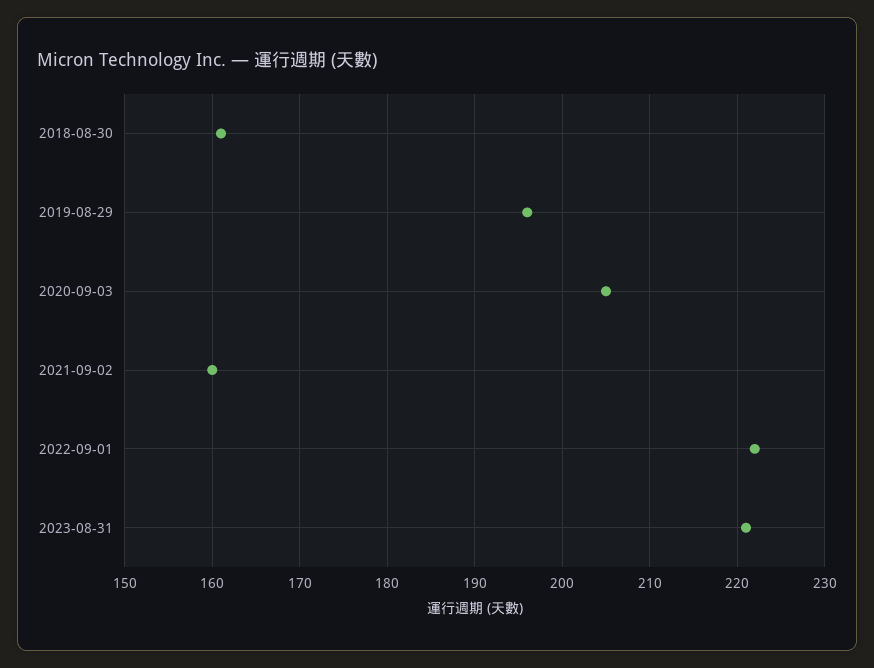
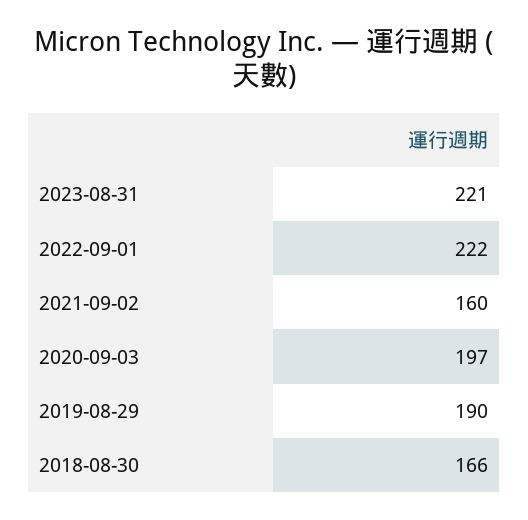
  {
-   "2018-08-30": 161,
+   "2018-08-30": 166,
-   "2019-08-29": 196,
+   "2019-08-29": 190,
-   "2020-09-03": 205,
+   "2020-09-03": 197,
    "2021-09-02": 160,
    "2022-09-01": 222,
    "2023-08-31": 221
  }

